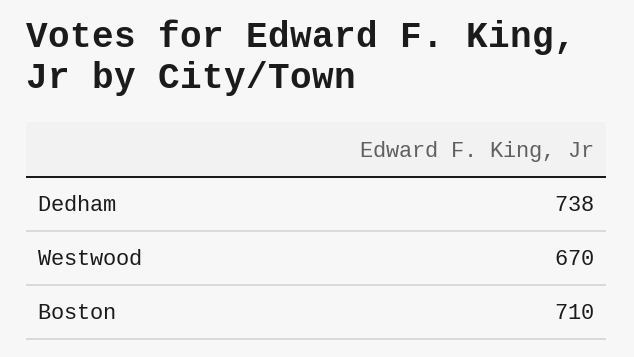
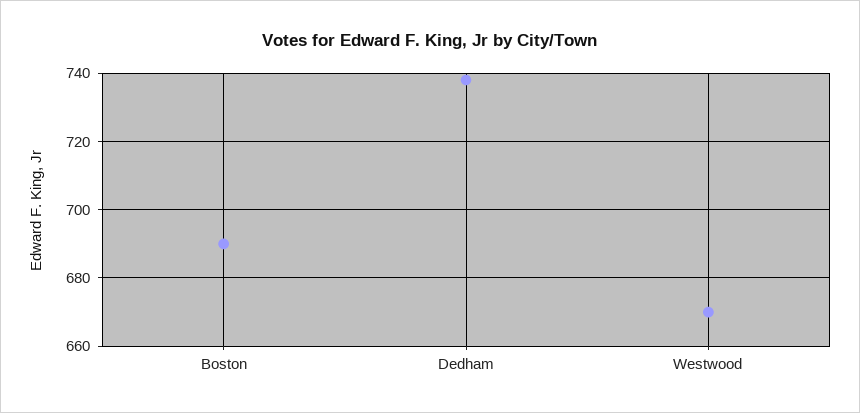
  {
    "Dedham": 738,
    "Westwood": 670,
-   "Boston": 710
+   "Boston": 690
  }

